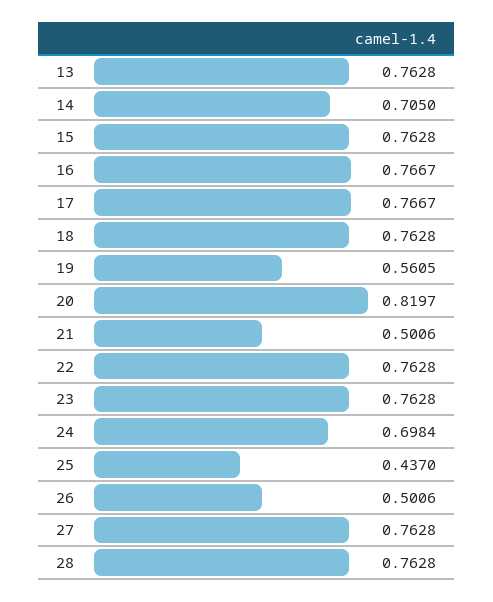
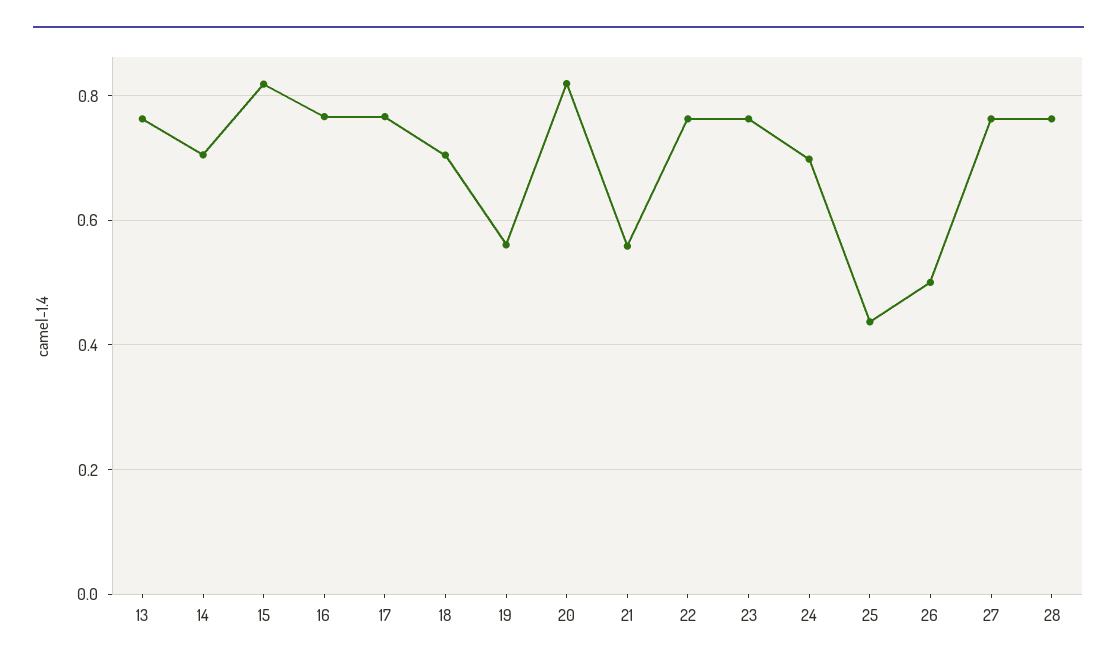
  {
    "13": 0.7628,
    "14": 0.705,
-   "15": 0.7628,
+   "15": 0.82,
    "16": 0.7667,
    "17": 0.7667,
-   "18": 0.7628,
+   "18": 0.7,
    "19": 0.5605,
    "20": 0.8197,
-   "21": 0.5006,
+   "21": 0.56,
    "22": 0.7628,
    "23": 0.7628,
    "24": 0.6984,
    "25": 0.437,
    "26": 0.5006,
    "27": 0.7628,
    "28": 0.7628
  }

